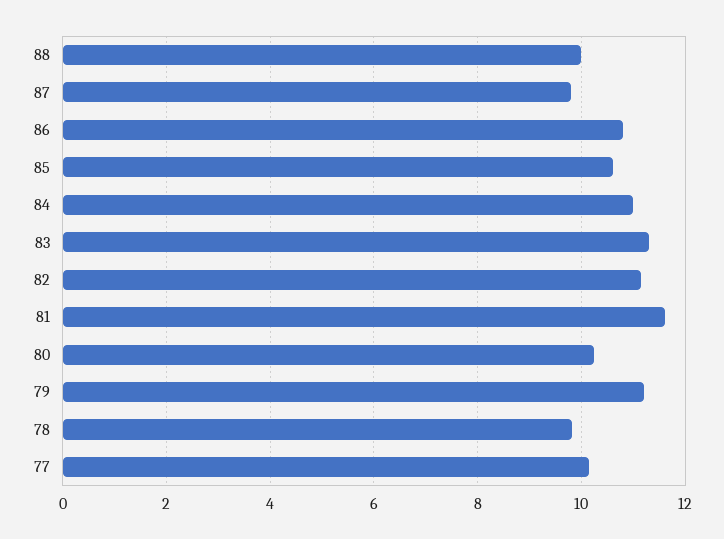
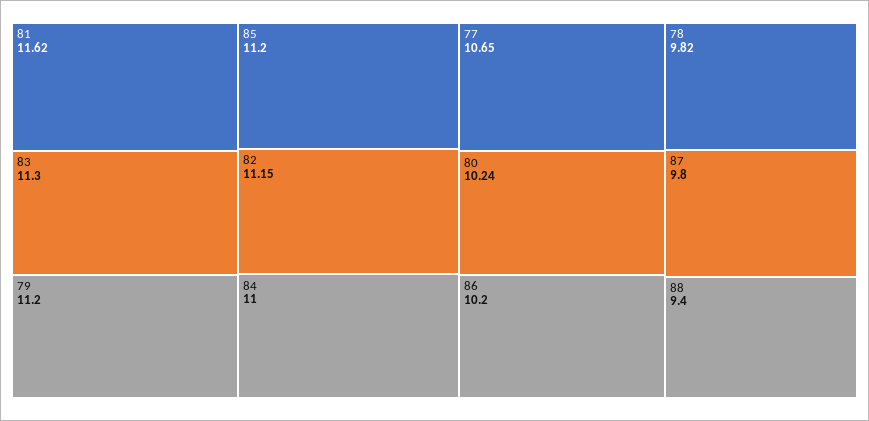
  {
-   "88": 10,
+   "88": 9.4,
    "87": 9.8,
-   "86": 10.8,
+   "86": 10.2,
-   "85": 10.6,
+   "85": 11.2,
    "84": 11,
    "83": 11.3,
    "82": 11.15,
    "81": 11.62,
    "80": 10.24,
    "79": 11.2,
    "78": 9.82,
-   "77": 10.2
+   "77": 10.65
  }

